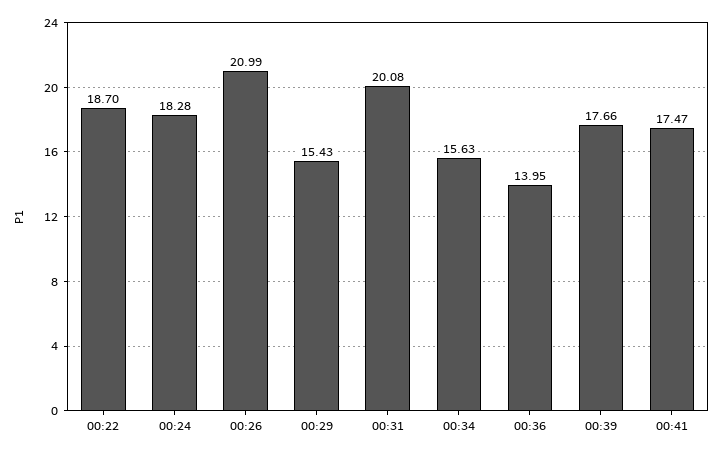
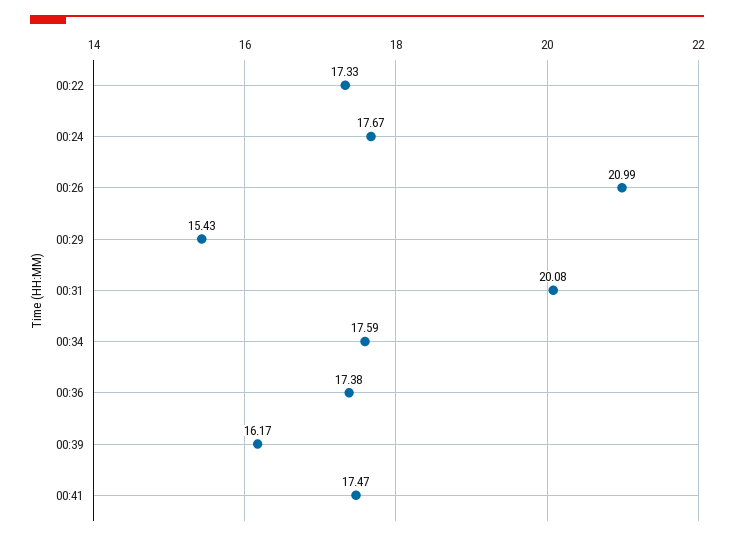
  {
-   "00:22": 18.7,
+   "00:22": 17.33,
-   "00:24": 18.28,
+   "00:24": 17.67,
    "00:26": 20.99,
    "00:29": 15.43,
    "00:31": 20.08,
-   "00:34": 15.63,
+   "00:34": 17.59,
-   "00:36": 13.95,
+   "00:36": 17.38,
-   "00:39": 17.66,
+   "00:39": 16.17,
    "00:41": 17.47
  }

